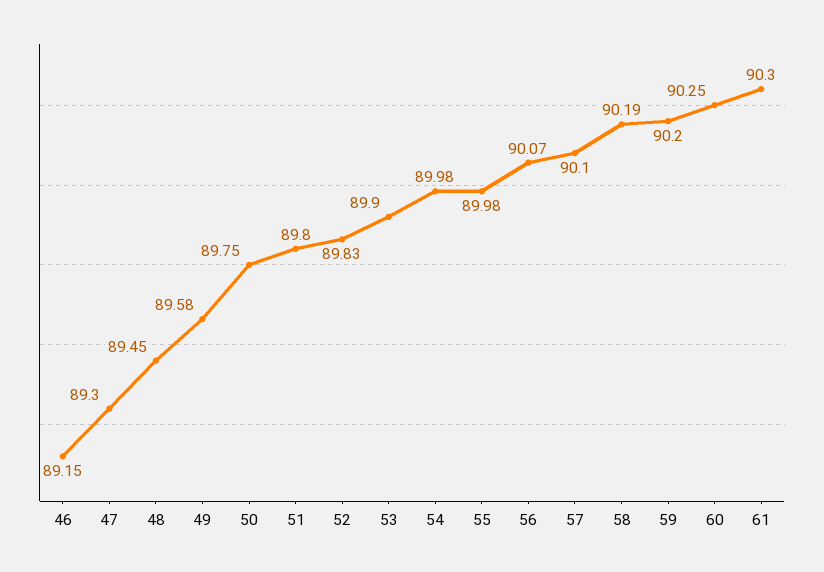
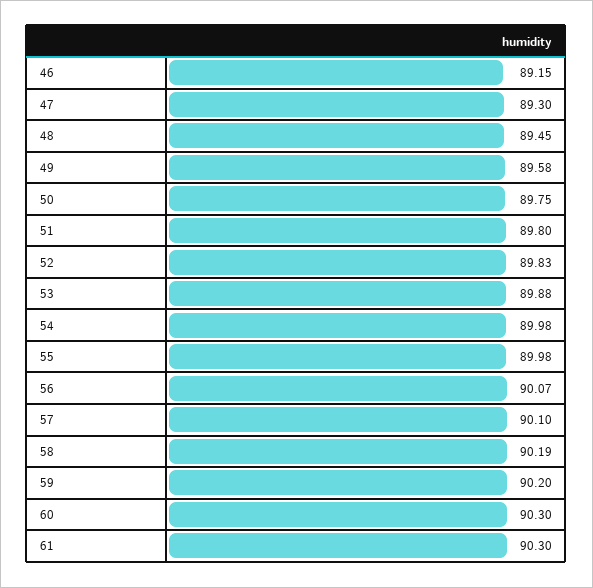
  {
    "46": 89.15,
    "47": 89.3,
    "48": 89.45,
    "49": 89.58,
    "50": 89.75,
    "51": 89.8,
    "52": 89.83,
-   "53": 89.9,
+   "53": 89.88,
    "54": 89.98,
    "55": 89.98,
    "56": 90.07,
    "57": 90.1,
    "58": 90.19,
    "59": 90.2,
-   "60": 90.25,
+   "60": 90.3,
    "61": 90.3
  }

